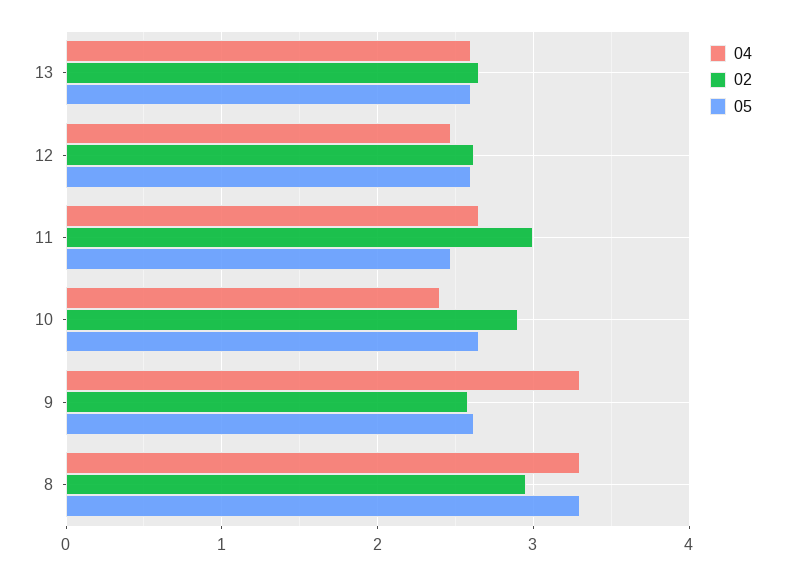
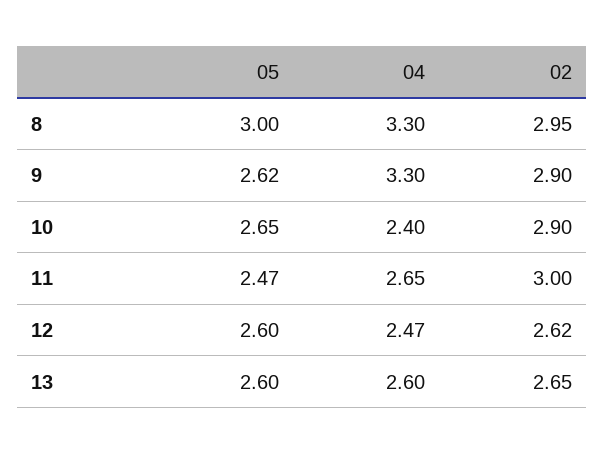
  {
    "04": {
      "13": 2.6,
      "12": 2.47,
      "11": 2.65,
      "10": 2.4,
      "9": 3.3,
      "8": 3.3
    },
    "02": {
      "13": 2.65,
      "12": 2.62,
      "11": 3,
      "10": 2.9,
-     "9": 2.6,
+     "9": 2.9,
      "8": 2.95
    },
    "05": {
      "13": 2.6,
      "12": 2.6,
      "11": 2.47,
      "10": 2.65,
      "9": 2.62,
-     "8": 3.3
+     "8": 3
    }
  }

